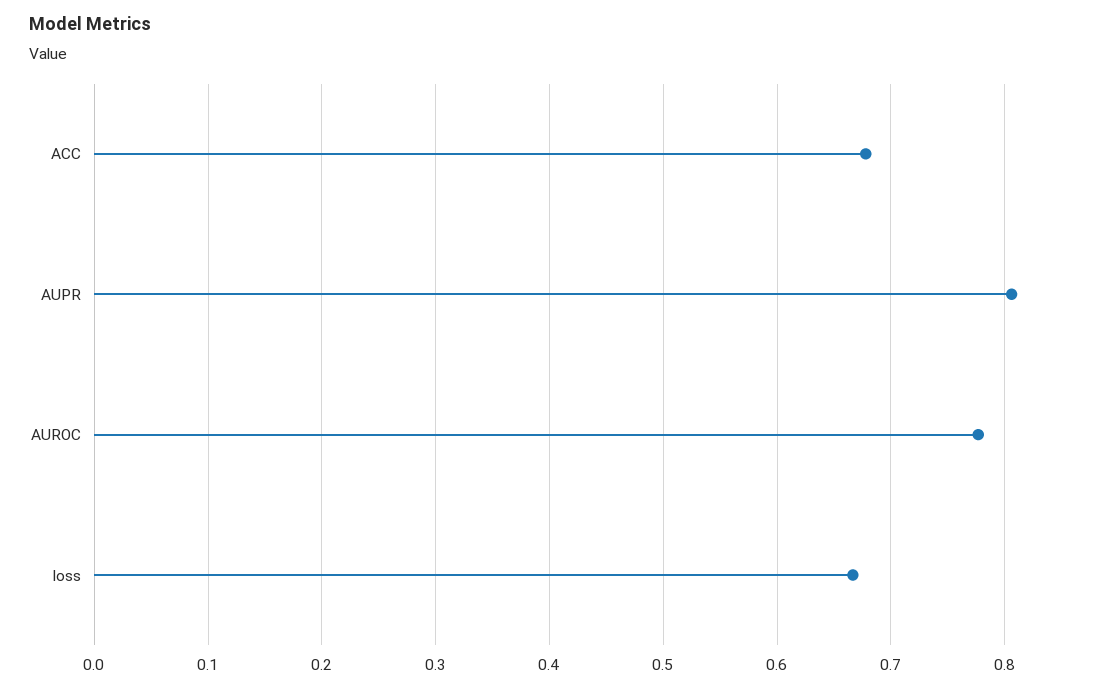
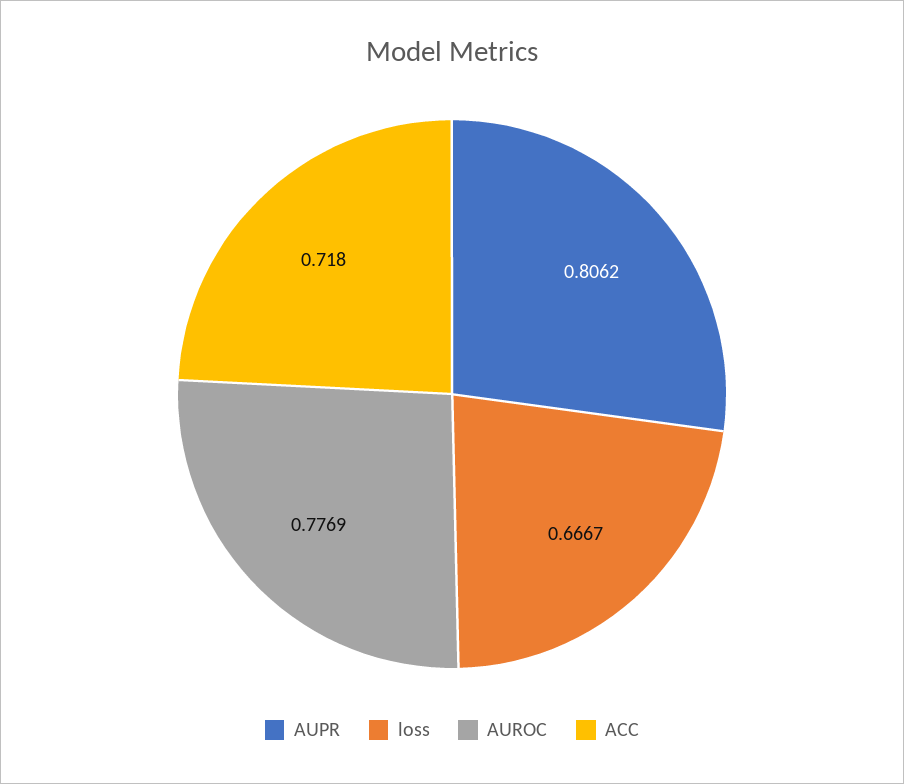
  {
-   "ACC": 0.68,
+   "ACC": 0.718,
    "AUPR": 0.8062,
    "AUROC": 0.7769,
    "loss": 0.6667
  }

